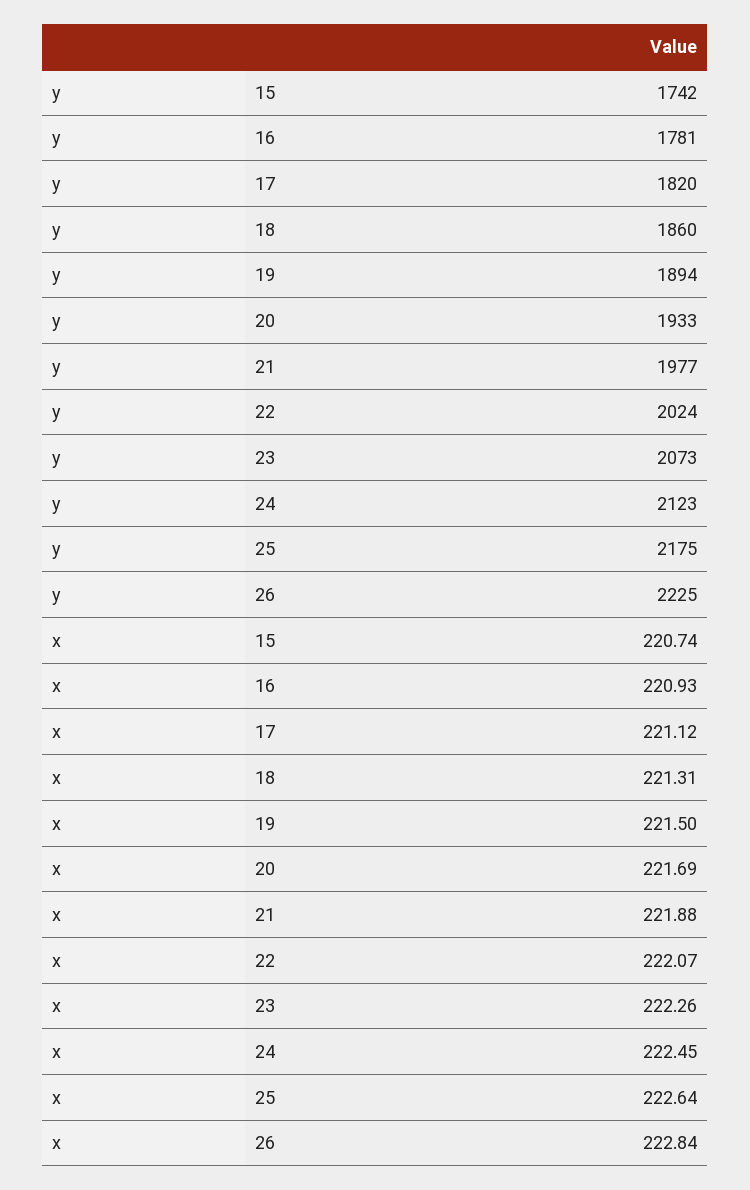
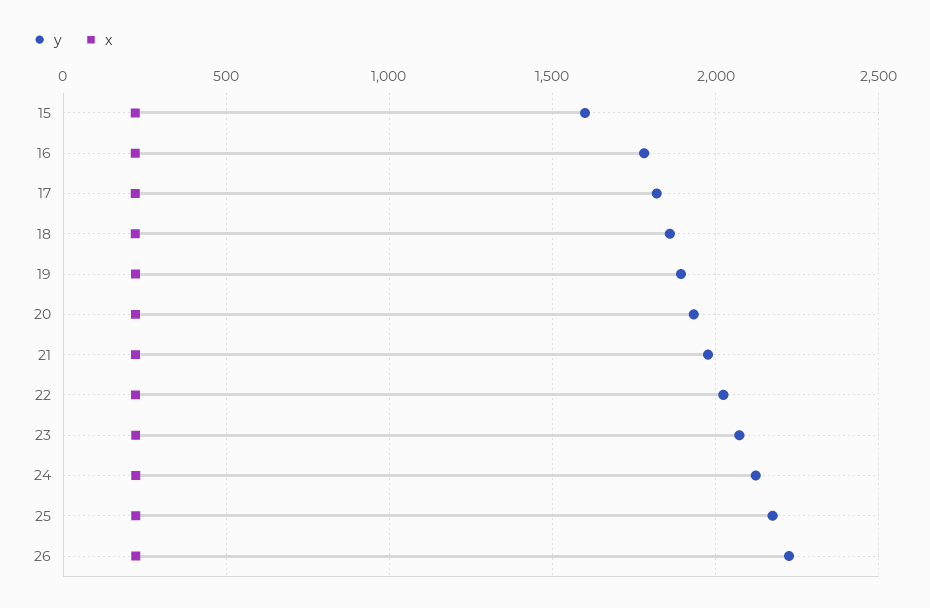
  {
    "y": {
-     "15": 1742,
+     "15": 1600,
      "16": 1781,
      "17": 1820,
      "18": 1860,
      "19": 1894,
      "20": 1933,
      "21": 1977,
      "22": 2024,
      "23": 2073,
      "24": 2123,
      "25": 2175,
      "26": 2225
    },
    "x": {
      "15": 220.74,
      "16": 220.93,
      "17": 221.12,
      "18": 221.31,
      "19": 221.5,
      "20": 221.69,
      "21": 221.88,
      "22": 222.07,
      "23": 222.26,
      "24": 222.45,
      "25": 222.64,
      "26": 222.84
    }
  }

